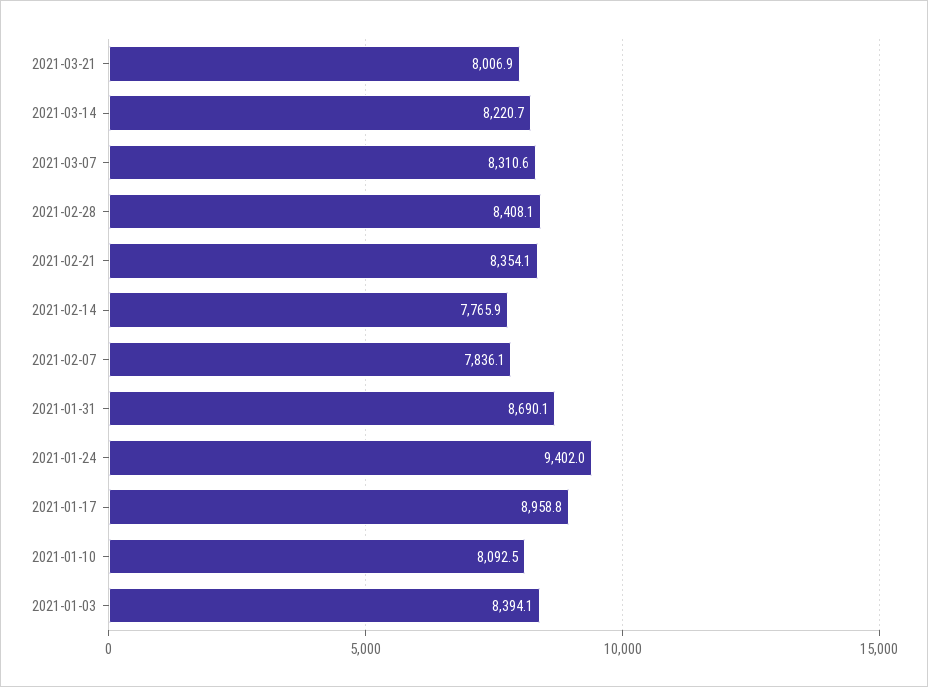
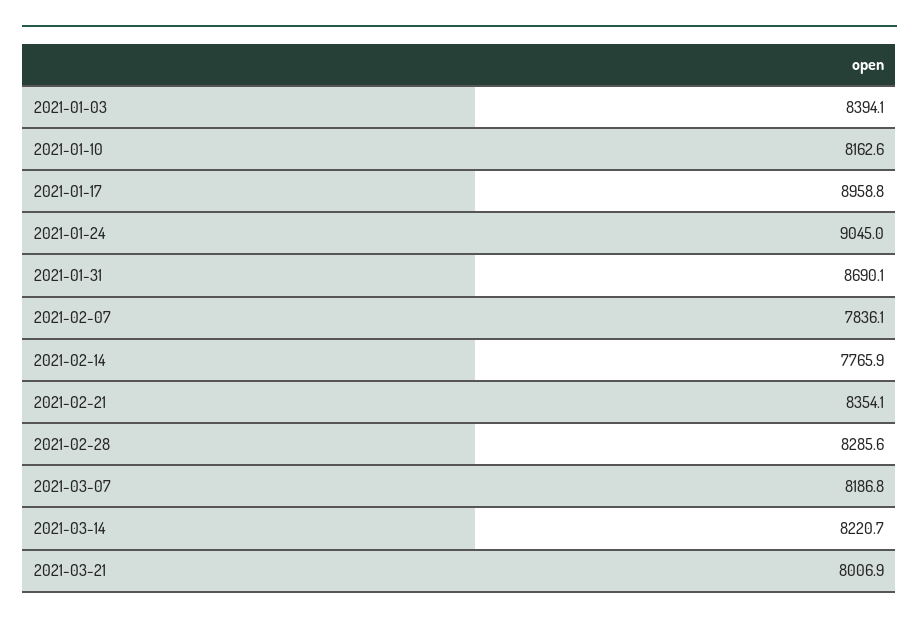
  {
    "2021-03-21": 8006.9,
    "2021-03-14": 8220.7,
-   "2021-03-07": 8310.6,
+   "2021-03-07": 8186.8,
-   "2021-02-28": 8408.1,
+   "2021-02-28": 8285.6,
    "2021-02-21": 8354.1,
    "2021-02-14": 7765.9,
    "2021-02-07": 7836.1,
    "2021-01-31": 8690.1,
-   "2021-01-24": 9402,
+   "2021-01-24": 9045,
    "2021-01-17": 8958.8,
-   "2021-01-10": 8092.5,
+   "2021-01-10": 8162.6,
    "2021-01-03": 8394.1
  }

